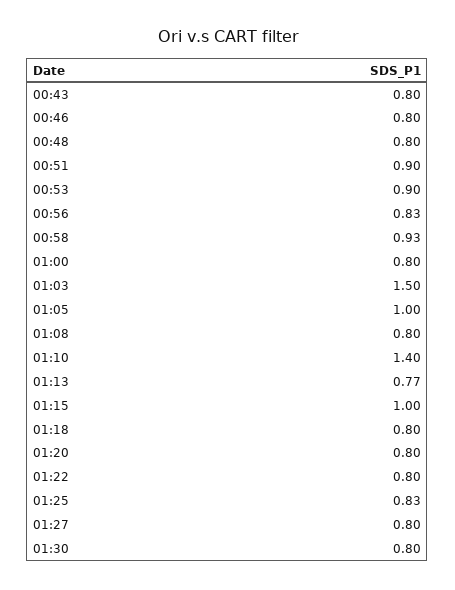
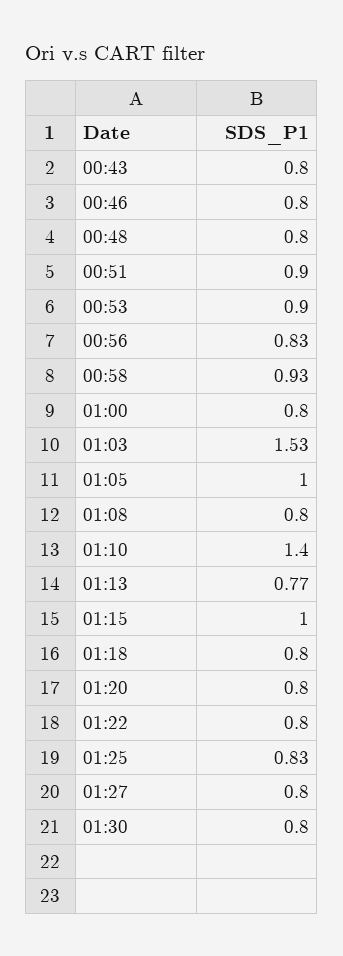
  {
    "00:43": 0.8,
    "00:46": 0.8,
    "00:48": 0.8,
    "00:51": 0.9,
    "00:53": 0.9,
    "00:56": 0.83,
    "00:58": 0.93,
    "01:00": 0.8,
-   "01:03": 1.5,
+   "01:03": 1.53,
    "01:05": 1,
    "01:08": 0.8,
    "01:10": 1.4,
    "01:13": 0.77,
    "01:15": 1,
    "01:18": 0.8,
    "01:20": 0.8,
    "01:22": 0.8,
    "01:25": 0.83,
    "01:27": 0.8,
    "01:30": 0.8
  }

